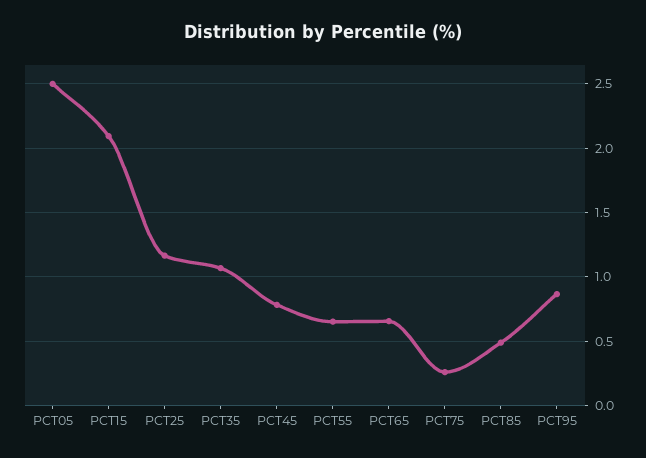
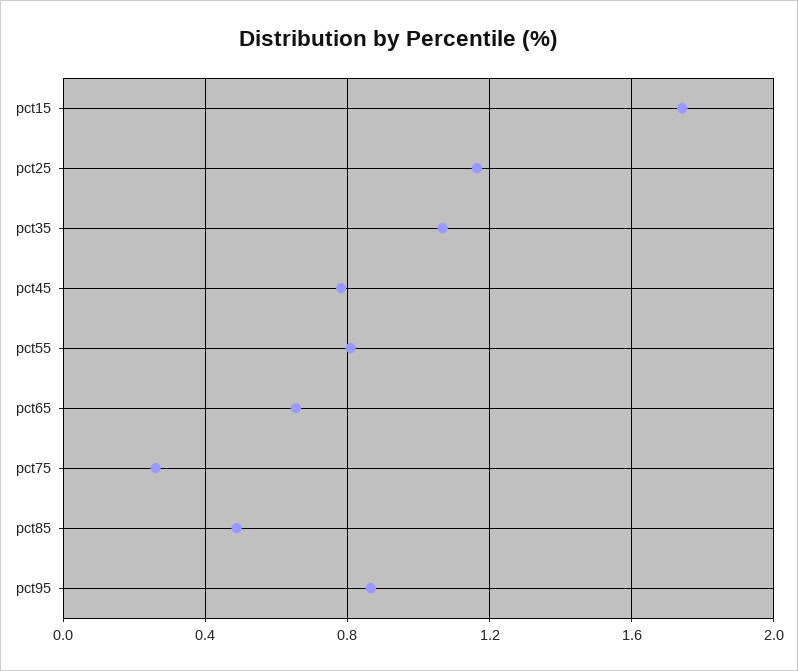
  {
-   "PCT05": 2.5,
-   "PCT15": 2.1,
+   "PCT15": 1.75,
    "PCT25": 1.15,
    "PCT35": 1.05,
    "PCT45": 0.8,
-   "PCT55": 0.65,
+   "PCT55": 0.8,
    "PCT65": 0.65,
    "PCT75": 0.25,
    "PCT85": 0.5,
    "PCT95": 0.85
  }

